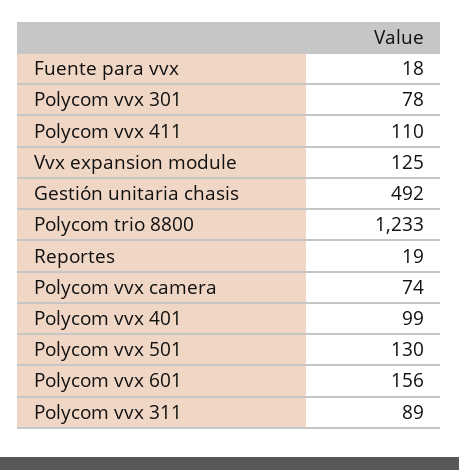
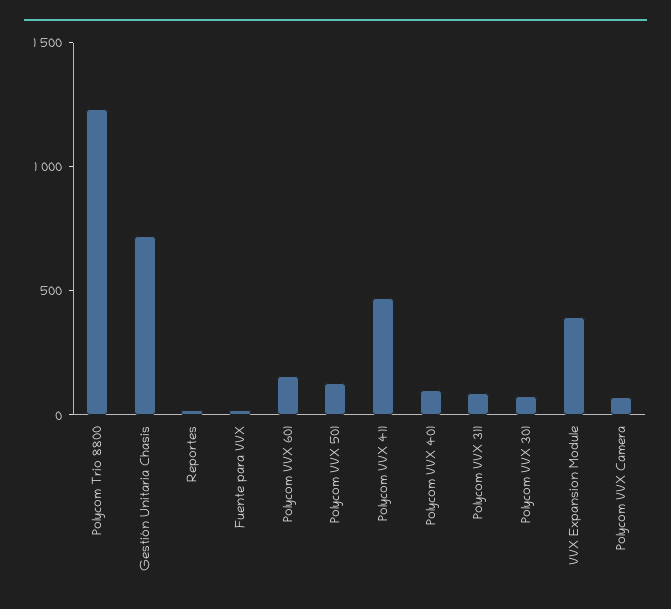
  {
    "Fuente para vvx": 18,
    "Polycom vvx 301": 78,
-   "Polycom vvx 411": 110,
+   "Polycom vvx 411": 500,
-   "Vvx expansion module": 125,
+   "Vvx expansion module": 400,
-   "Gestión unitaria chasis": 492,
+   "Gestión unitaria chasis": 700,
    "Polycom trio 8800": 1233,
    "Reportes": 19,
    "Polycom vvx camera": 74,
    "Polycom vvx 401": 99,
    "Polycom vvx 501": 130,
    "Polycom vvx 601": 156,
    "Polycom vvx 311": 89
  }

